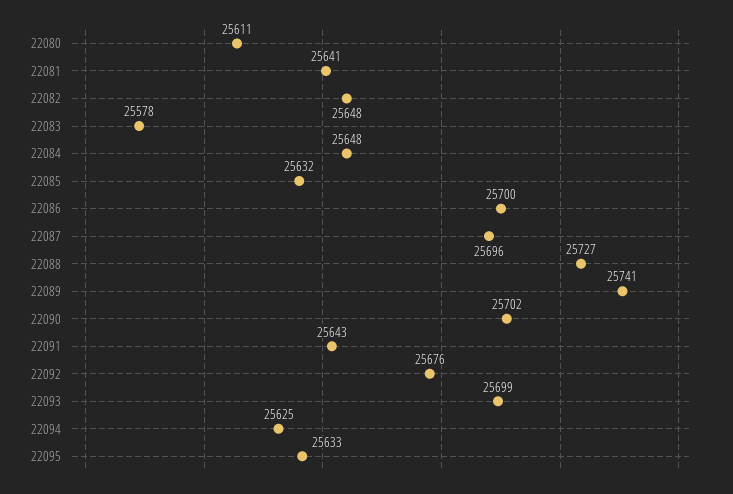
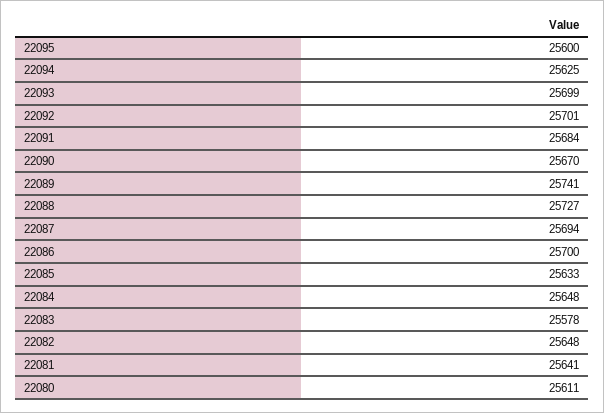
  {
    "22080": 25611,
    "22081": 25641,
    "22082": 25648,
    "22083": 25578,
    "22084": 25648,
-   "22085": 25632,
+   "22085": 25633,
    "22086": 25700,
-   "22087": 25696,
+   "22087": 25694,
    "22088": 25727,
    "22089": 25741,
-   "22090": 25702,
+   "22090": 25670,
-   "22091": 25643,
+   "22091": 25684,
-   "22092": 25676,
+   "22092": 25701,
    "22093": 25699,
    "22094": 25625,
-   "22095": 25633
+   "22095": 25600
  }

